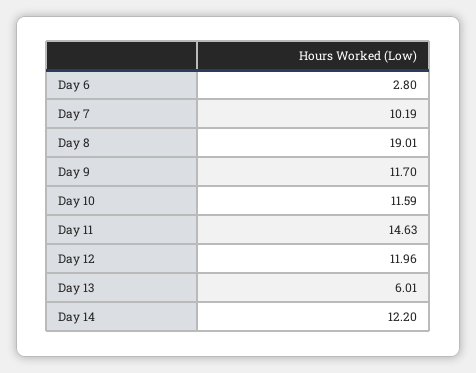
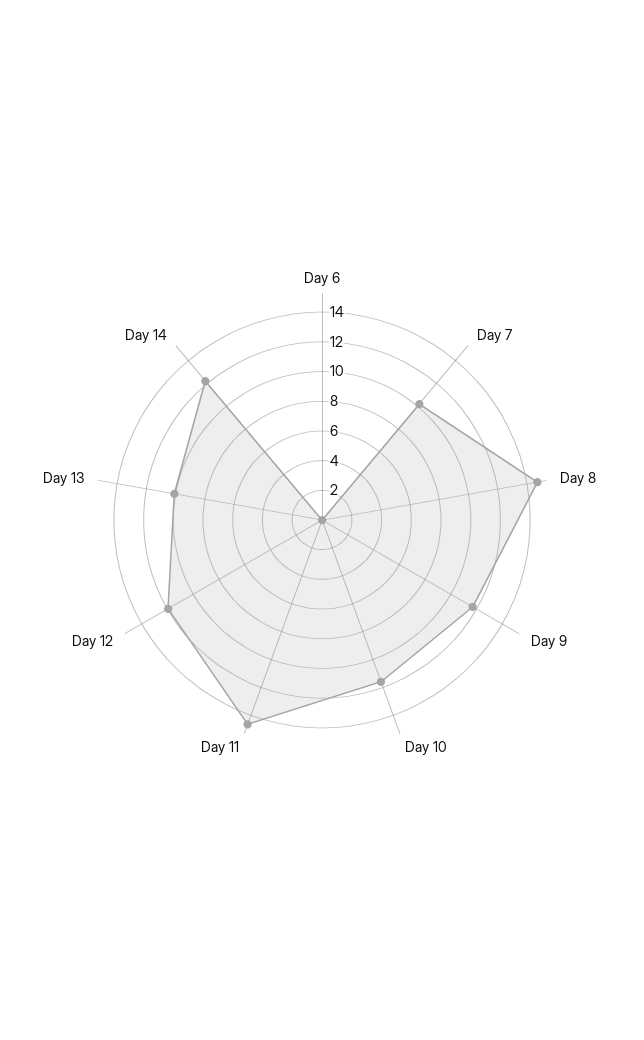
  {
-   "Day 6": 2.8,
+   "Day 6": 0,
    "Day 7": 10.19,
-   "Day 8": 19.01,
+   "Day 8": 15,
    "Day 9": 11.7,
    "Day 10": 11.59,
    "Day 11": 14.63,
    "Day 12": 11.96,
-   "Day 13": 6.01,
+   "Day 13": 10,
    "Day 14": 12.2
  }

